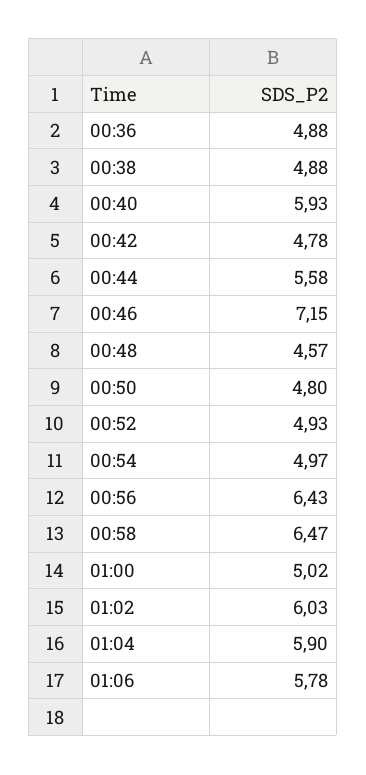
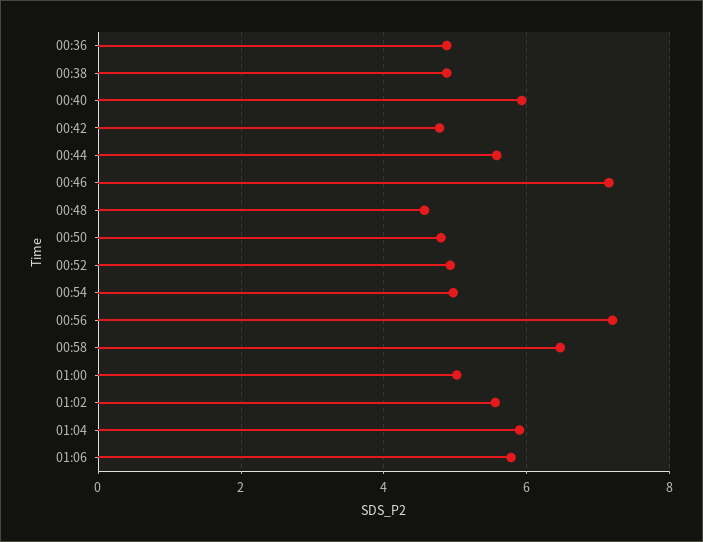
  {
    "00:36": 4.88,
    "00:38": 4.88,
    "00:40": 5.93,
    "00:42": 4.78,
    "00:44": 5.58,
    "00:46": 7.15,
    "00:48": 4.57,
    "00:50": 4.8,
    "00:52": 4.93,
    "00:54": 4.97,
-   "00:56": 6.43,
+   "00:56": 7.2,
    "00:58": 6.47,
    "01:00": 5.02,
-   "01:02": 6.03,
+   "01:02": 5.6,
    "01:04": 5.9,
    "01:06": 5.78
  }

